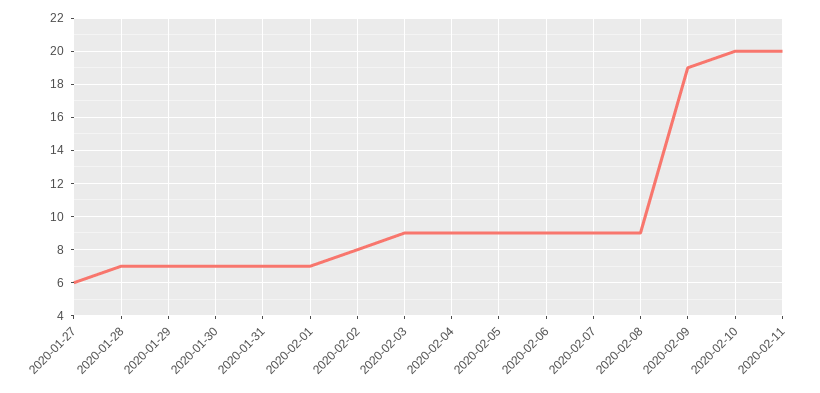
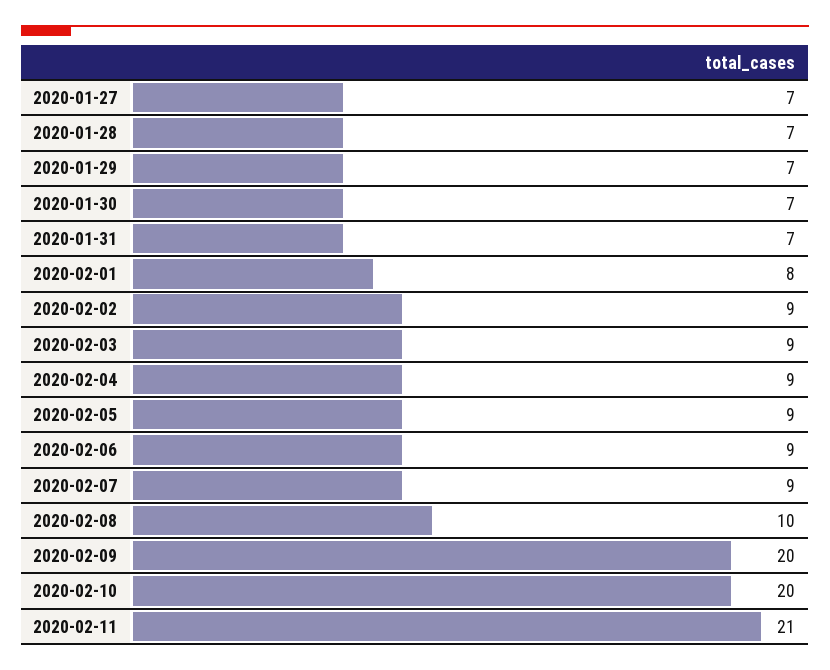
  {
-   "2020-01-27": 6,
+   "2020-01-27": 7,
    "2020-01-28": 7,
    "2020-01-29": 7,
    "2020-01-30": 7,
    "2020-01-31": 7,
-   "2020-02-01": 7,
+   "2020-02-01": 8,
-   "2020-02-02": 8,
+   "2020-02-02": 9,
    "2020-02-03": 9,
    "2020-02-04": 9,
    "2020-02-05": 9,
    "2020-02-06": 9,
    "2020-02-07": 9,
-   "2020-02-08": 9,
+   "2020-02-08": 10,
-   "2020-02-09": 19,
+   "2020-02-09": 20,
    "2020-02-10": 20,
-   "2020-02-11": 20
+   "2020-02-11": 21
  }

